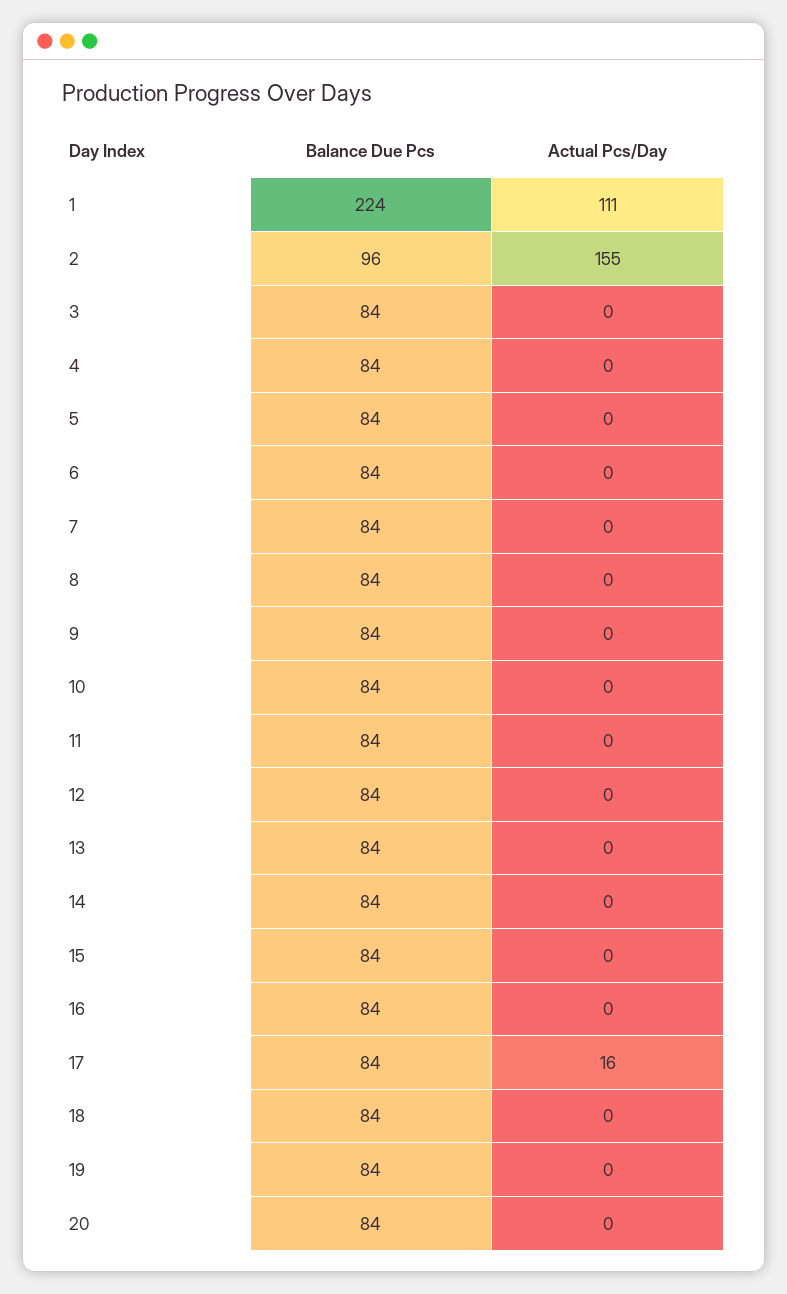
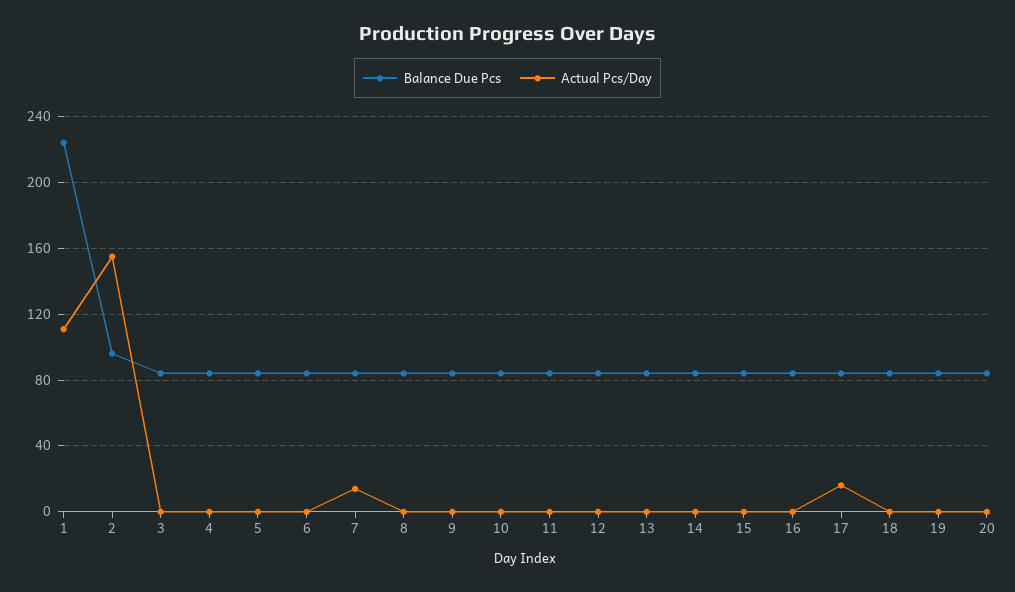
  {
    "Balance Due Pcs": {
      "1": 224,
      "2": 96,
      "3": 84,
      "4": 84,
      "5": 84,
      "6": 84,
      "7": 84,
      "8": 84,
      "9": 84,
      "10": 84,
      "11": 84,
      "12": 84,
      "13": 84,
      "14": 84,
      "15": 84,
      "16": 84,
      "17": 84,
      "18": 84,
      "19": 84,
      "20": 84
    },
    "Actual Pcs/Day": {
      "1": 111,
      "2": 155,
      "3": 0,
      "4": 0,
      "5": 0,
      "6": 0,
-     "7": 0,
+     "7": 15,
      "8": 0,
      "9": 0,
      "10": 0,
      "11": 0,
      "12": 0,
      "13": 0,
      "14": 0,
      "15": 0,
      "16": 0,
      "17": 16,
      "18": 0,
      "19": 0,
      "20": 0
    }
  }

